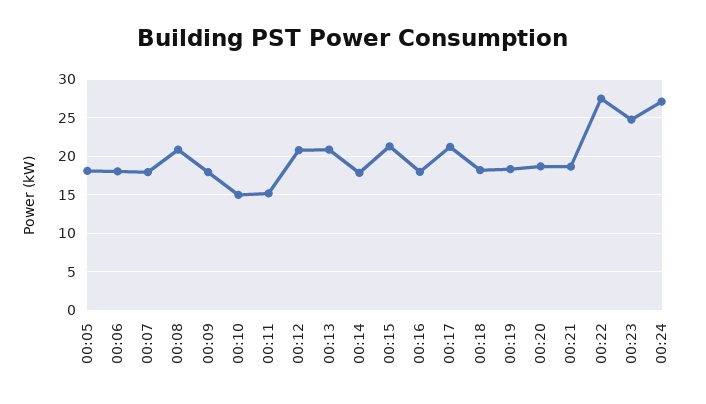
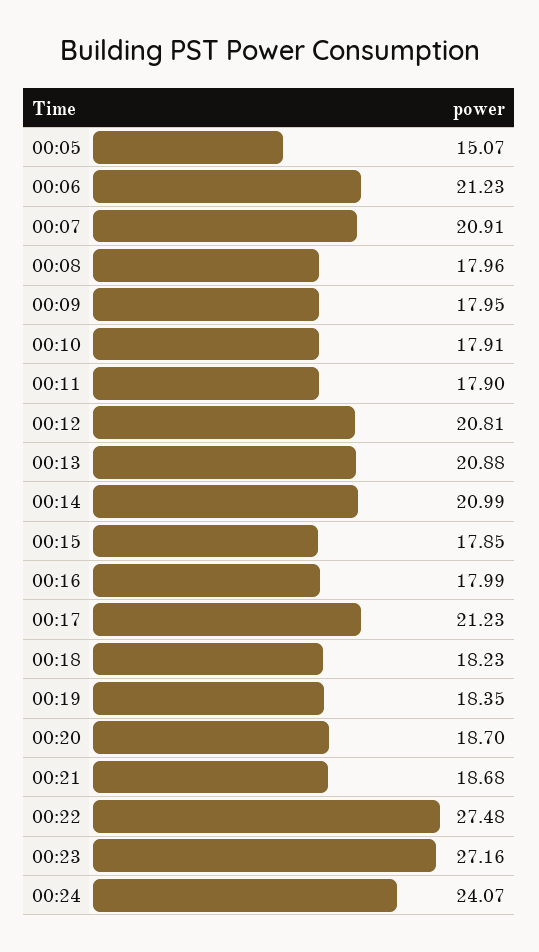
  {
-   "00:05": 18,
+   "00:05": 15.07,
-   "00:06": 18,
+   "00:06": 21.23,
-   "00:07": 18,
+   "00:07": 20.91,
-   "00:08": 21,
+   "00:08": 17.96,
    "00:09": 17.95,
-   "00:10": 15,
+   "00:10": 17.91,
-   "00:11": 15,
+   "00:11": 17.9,
    "00:12": 20.81,
    "00:13": 20.88,
-   "00:14": 18,
+   "00:14": 20.99,
-   "00:15": 21,
+   "00:15": 17.85,
    "00:16": 17.99,
    "00:17": 21.23,
    "00:18": 18.23,
    "00:19": 18.35,
    "00:20": 18.7,
    "00:21": 18.68,
    "00:22": 27.48,
-   "00:23": 25,
+   "00:23": 27.16,
-   "00:24": 27
+   "00:24": 24.07
  }

